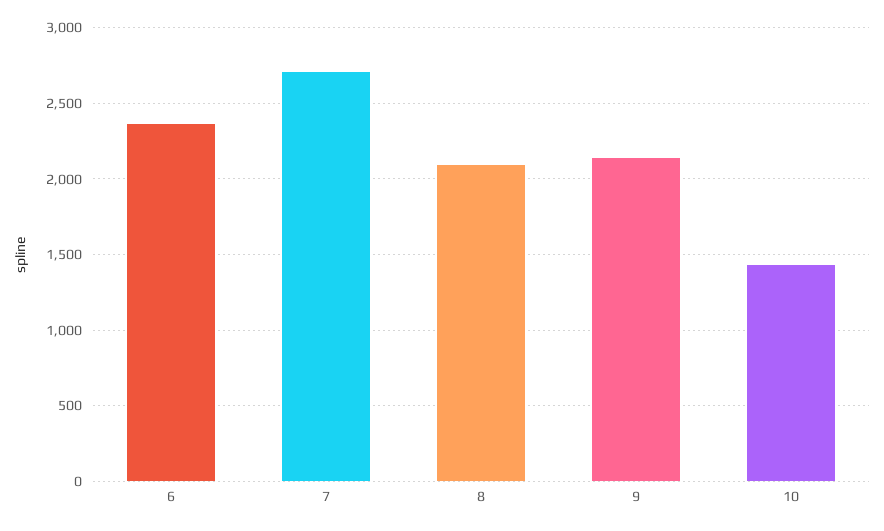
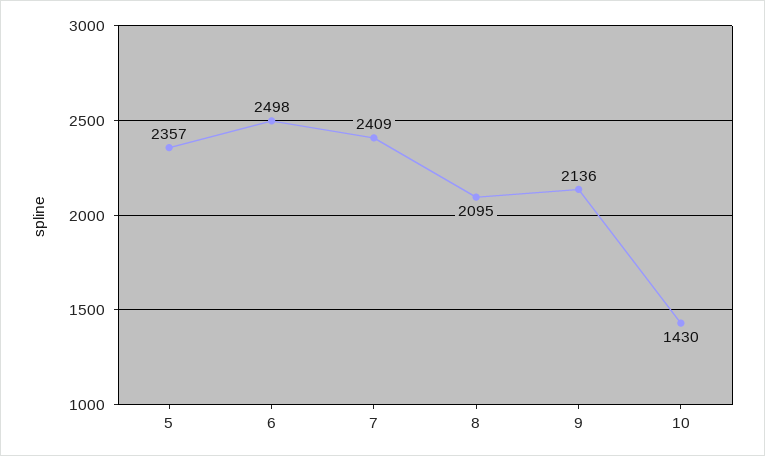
  {
-   "6": 2350,
+   "6": 2498,
-   "7": 2700,
+   "7": 2409,
    "8": 2095,
    "9": 2136,
-   "10": 1430
+   "10": 1430,
+   "5": 2357
  }

